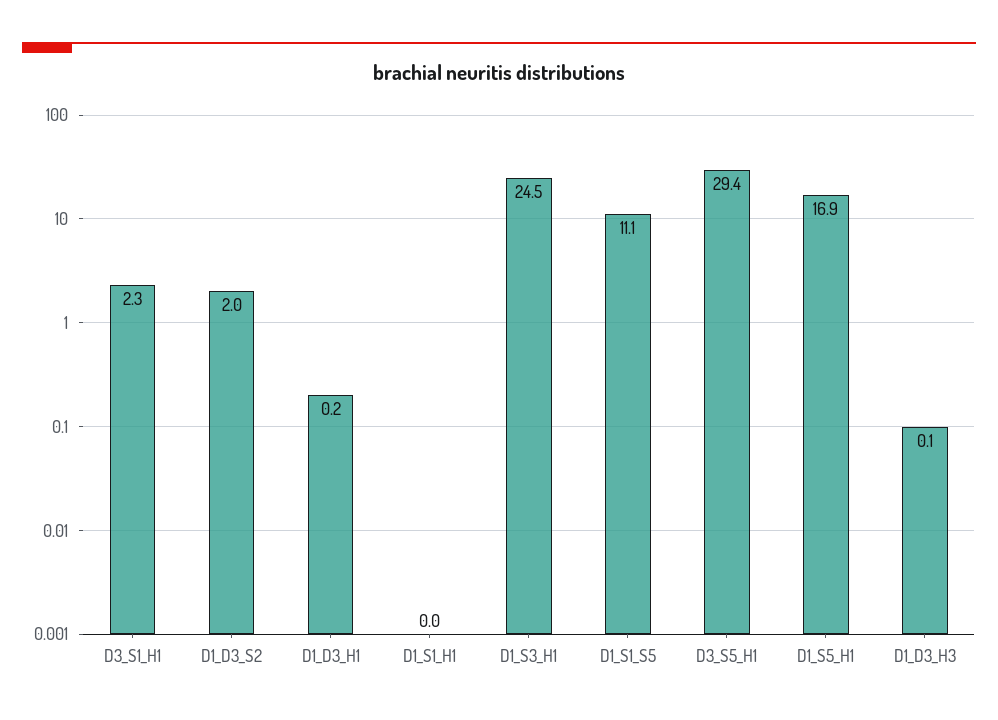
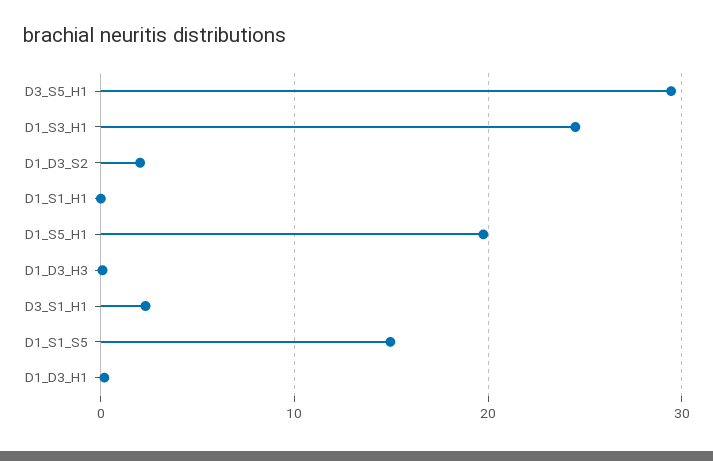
  {
    "D3_S1_H1": 2.3,
    "D1_D3_S2": 2,
    "D1_D3_H1": 0.2,
    "D1_S1_H1": 0,
    "D1_S3_H1": 24.5,
-   "D1_S1_S5": 11.1,
+   "D1_S1_S5": 15,
    "D3_S5_H1": 29.4,
-   "D1_S5_H1": 16.9,
+   "D1_S5_H1": 20,
    "D1_D3_H3": 0.1
  }

